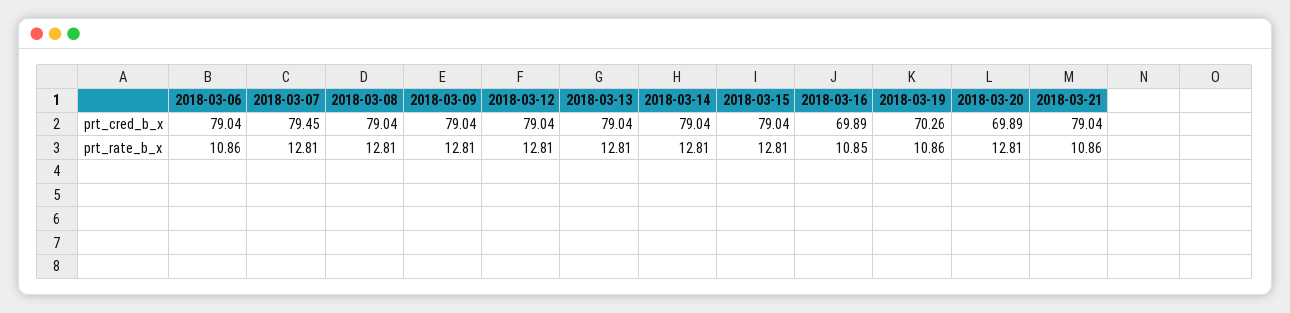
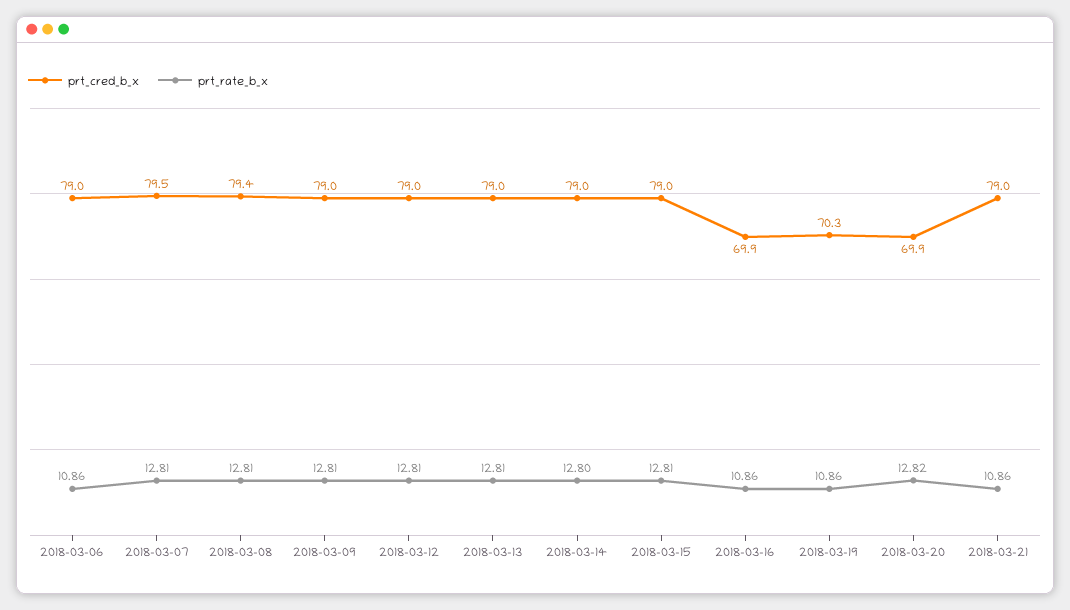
  {
    "prt_cred_b_x": {
      "2018-03-06": 79.04,
      "2018-03-07": 79.45,
-     "2018-03-08": 79.04,
+     "2018-03-08": 79.4,
      "2018-03-09": 79.04,
      "2018-03-12": 79.04,
      "2018-03-13": 79.04,
      "2018-03-14": 79.04,
      "2018-03-15": 79.04,
      "2018-03-16": 69.89,
      "2018-03-19": 70.26,
      "2018-03-20": 69.89,
      "2018-03-21": 79.04
    },
    "prt_rate_b_x": {
      "2018-03-06": 10.86,
      "2018-03-07": 12.81,
      "2018-03-08": 12.81,
      "2018-03-09": 12.81,
      "2018-03-12": 12.81,
      "2018-03-13": 12.81,
-     "2018-03-14": 12.81,
+     "2018-03-14": 12.8,
      "2018-03-15": 12.81,
-     "2018-03-16": 10.85,
+     "2018-03-16": 10.86,
      "2018-03-19": 10.86,
-     "2018-03-20": 12.81,
+     "2018-03-20": 12.82,
      "2018-03-21": 10.86
    }
  }

